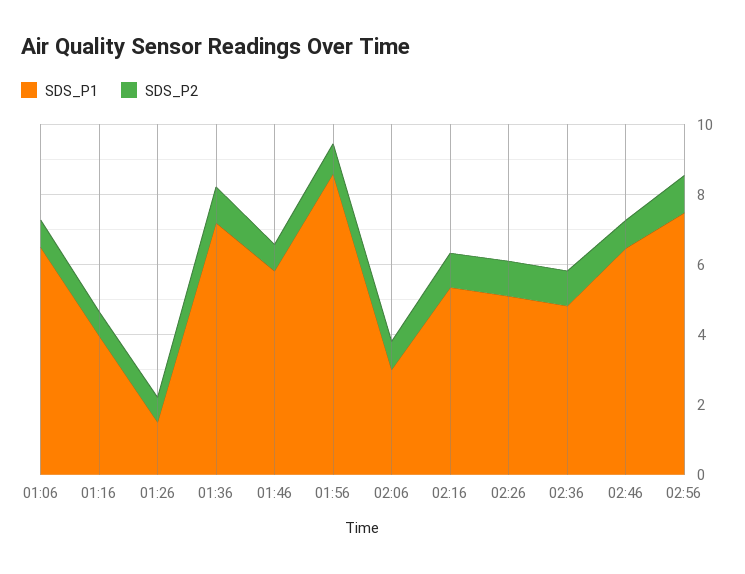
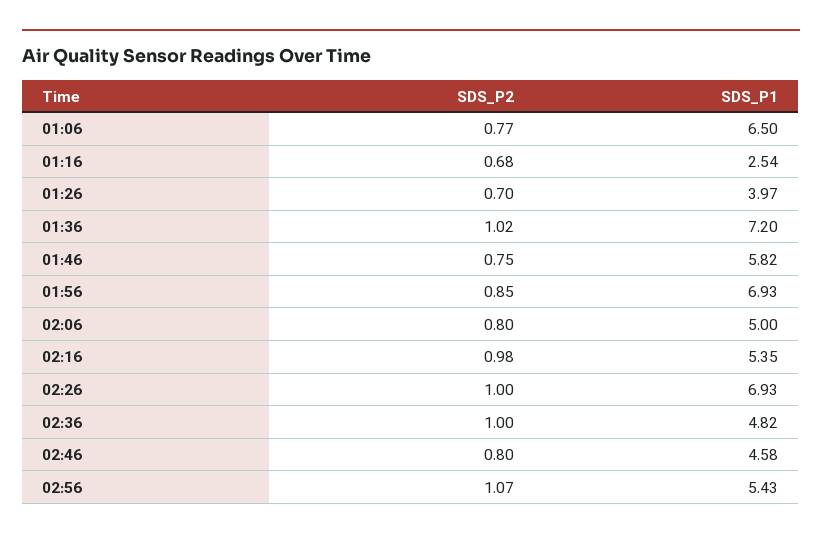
  {
    "SDS_P1": {
      "01:06": 6.5,
-     "01:16": 4,
+     "01:16": 2.54,
-     "01:26": 1.5,
+     "01:26": 3.97,
      "01:36": 7.2,
      "01:46": 5.82,
-     "01:56": 8.5,
+     "01:56": 6.93,
-     "02:06": 3,
+     "02:06": 5,
      "02:16": 5.35,
-     "02:26": 5,
+     "02:26": 6.93,
      "02:36": 4.82,
-     "02:46": 6.5,
+     "02:46": 4.58,
-     "02:56": 7.5
+     "02:56": 5.43
    },
    "SDS_P2": {
      "01:06": 0.77,
      "01:16": 0.68,
      "01:26": 0.7,
      "01:36": 1.02,
      "01:46": 0.75,
      "01:56": 0.85,
      "02:06": 0.8,
      "02:16": 0.98,
      "02:26": 1,
      "02:36": 1,
      "02:46": 0.8,
      "02:56": 1.07
    }
  }

